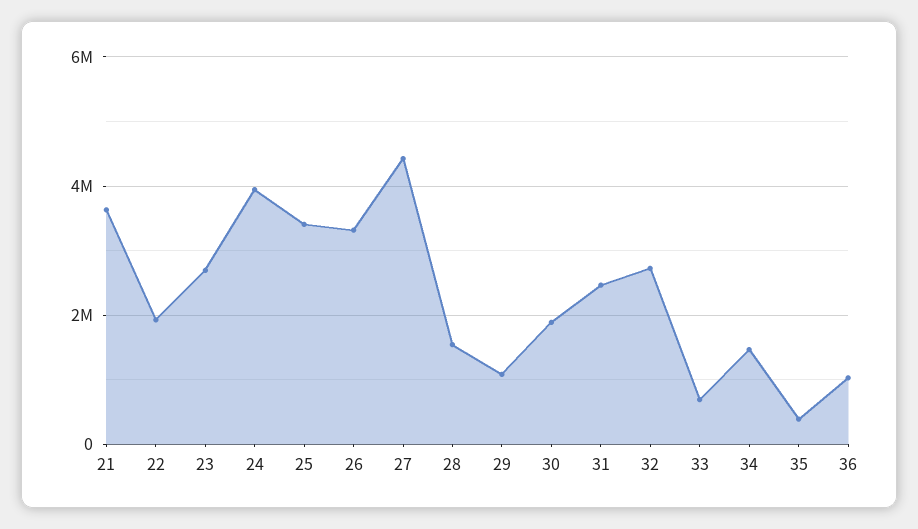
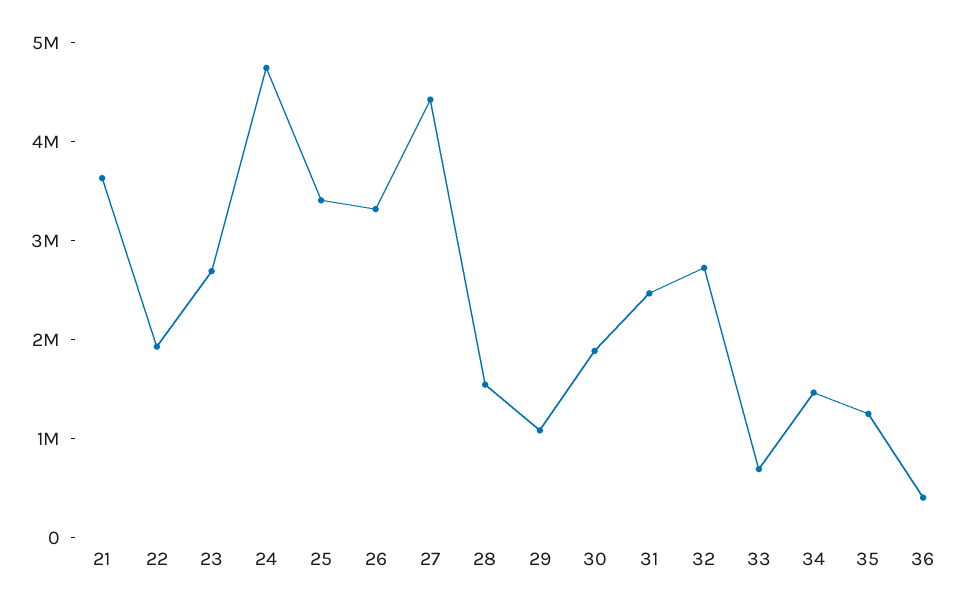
  {
    "21": 3600000,
    "22": 2000000,
    "23": 2600000,
-   "24": 4000000,
+   "24": 4800000,
    "25": 3400000,
    "26": 3400000,
    "27": 4400000,
    "28": 1600000,
    "29": 1000000,
    "30": 1800000,
    "31": 2400000,
    "32": 2800000,
    "33": 600000,
    "34": 1400000,
-   "35": 400000,
+   "35": 1200000,
-   "36": 1000000
+   "36": 400000
  }

